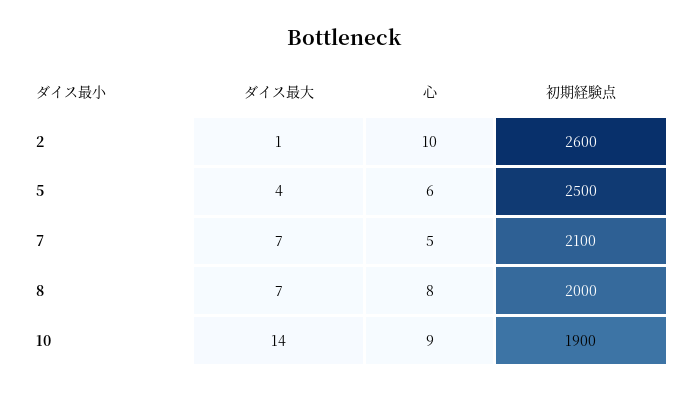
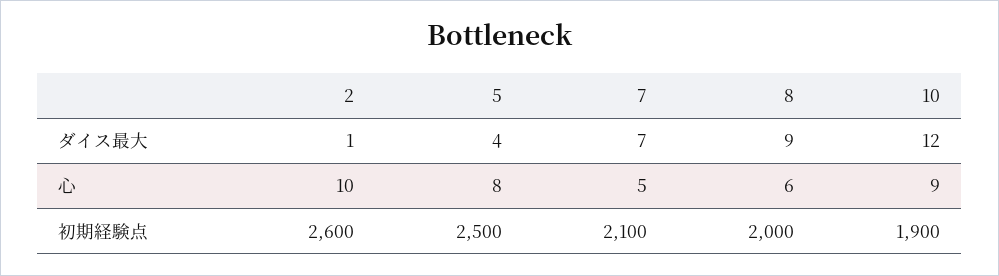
  {
    "ダイス最大": {
      "2": 1,
      "5": 4,
      "7": 7,
-     "8": 7,
+     "8": 9,
-     "10": 14
+     "10": 12
    },
    "心": {
      "2": 10,
-     "5": 6,
+     "5": 8,
      "7": 5,
-     "8": 8,
+     "8": 6,
      "10": 9
    },
    "初期経験点": {
      "2": 2600,
      "5": 2500,
      "7": 2100,
      "8": 2000,
      "10": 1900
    }
  }

